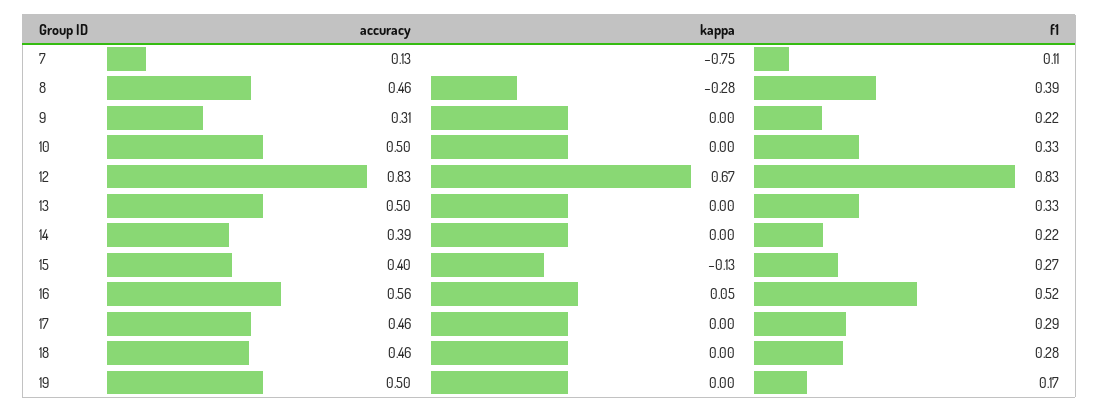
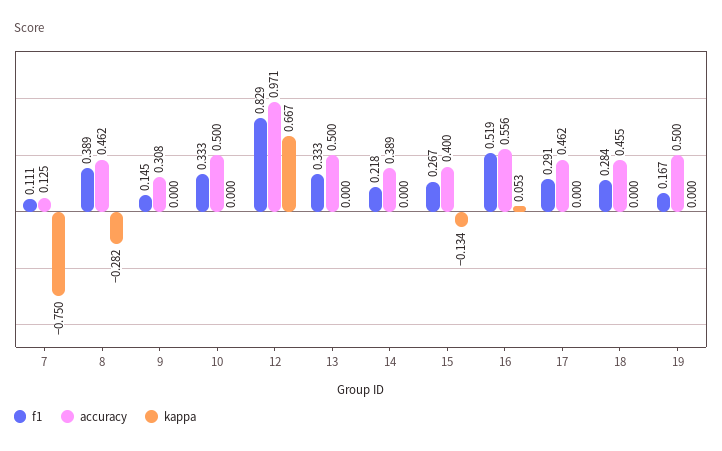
  {
    "accuracy": {
      "7": 0.125,
      "8": 0.462,
      "9": 0.308,
      "10": 0.5,
-     "12": 0.83,
+     "12": 0.971,
      "13": 0.5,
      "14": 0.389,
      "15": 0.4,
      "16": 0.556,
      "17": 0.462,
      "18": 0.455,
      "19": 0.5
    },
    "kappa": {
      "7": -0.75,
      "8": -0.282,
      "9": 0,
      "10": 0,
      "12": 0.667,
      "13": 0,
      "14": 0,
      "15": -0.134,
      "16": 0.053,
      "17": 0,
      "18": 0,
      "19": 0
    },
    "f1": {
      "7": 0.111,
      "8": 0.389,
-     "9": 0.22,
+     "9": 0.145,
      "10": 0.333,
      "12": 0.829,
      "13": 0.333,
      "14": 0.218,
      "15": 0.267,
      "16": 0.519,
      "17": 0.291,
      "18": 0.284,
      "19": 0.167
    }
  }

